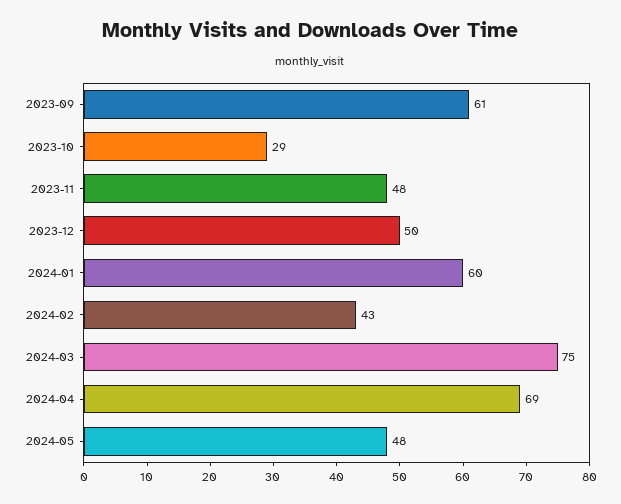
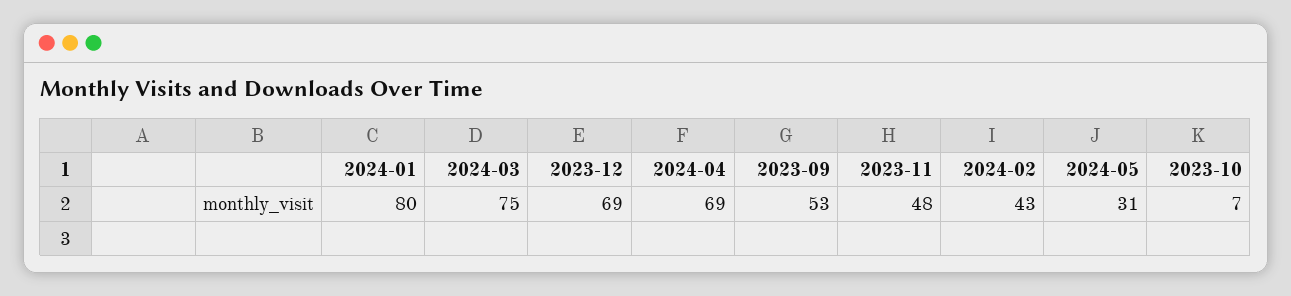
  {
-   "2023-09": 61,
+   "2023-09": 53,
-   "2023-10": 29,
+   "2023-10": 7,
    "2023-11": 48,
-   "2023-12": 50,
+   "2023-12": 69,
-   "2024-01": 60,
+   "2024-01": 80,
    "2024-02": 43,
    "2024-03": 75,
    "2024-04": 69,
-   "2024-05": 48
+   "2024-05": 31
  }

